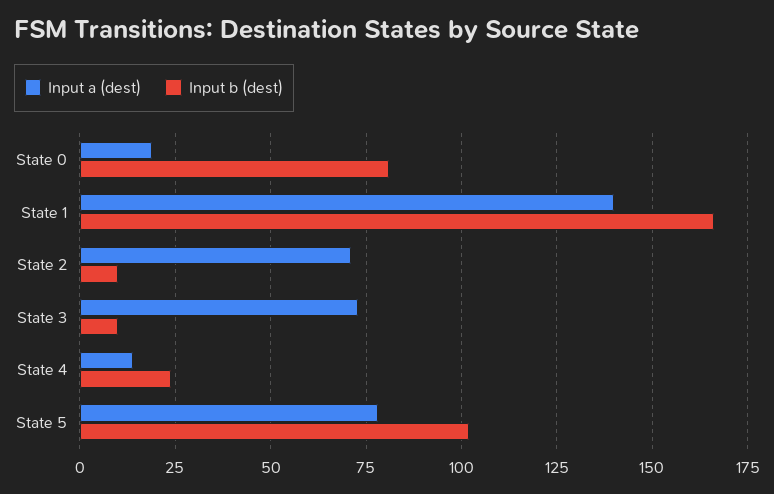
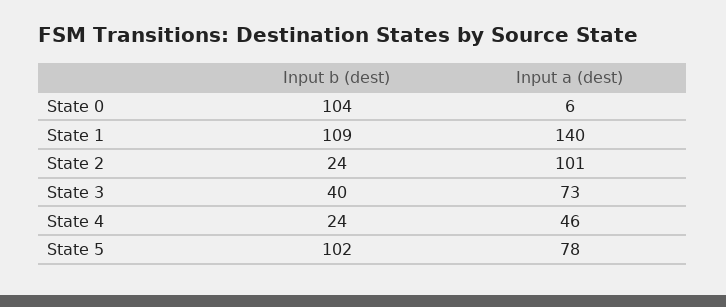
  {
    "Input a (dest)": {
-     "State 0": 20,
+     "State 0": 6,
      "State 1": 140,
-     "State 2": 70,
+     "State 2": 101,
      "State 3": 73,
-     "State 4": 15,
+     "State 4": 46,
      "State 5": 78
    },
    "Input b (dest)": {
-     "State 0": 80,
+     "State 0": 104,
-     "State 1": 165,
+     "State 1": 109,
-     "State 2": 10,
+     "State 2": 24,
-     "State 3": 10,
+     "State 3": 40,
      "State 4": 24,
      "State 5": 102
    }
  }

